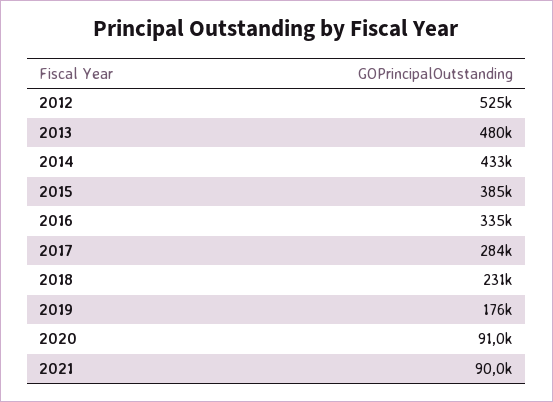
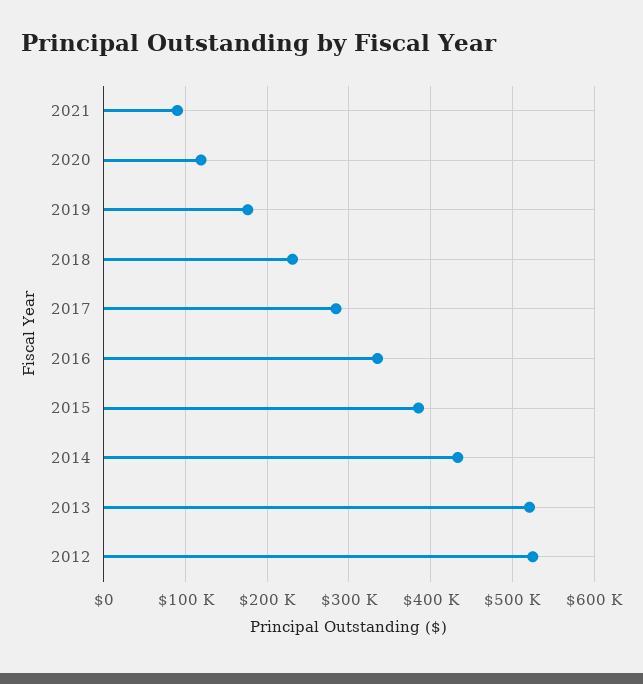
  {
    "2012": 525000,
-   "2013": 480000,
+   "2013": 520000,
    "2014": 433000,
    "2015": 385000,
    "2016": 335000,
    "2017": 284000,
    "2018": 231000,
    "2019": 176000,
-   "2020": 91000,
+   "2020": 120000,
    "2021": 90000
  }

